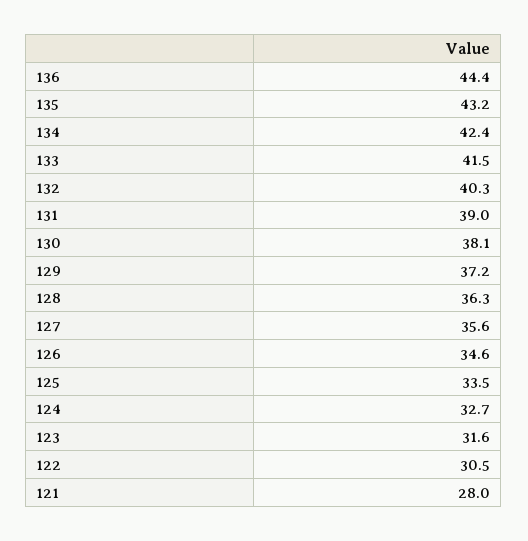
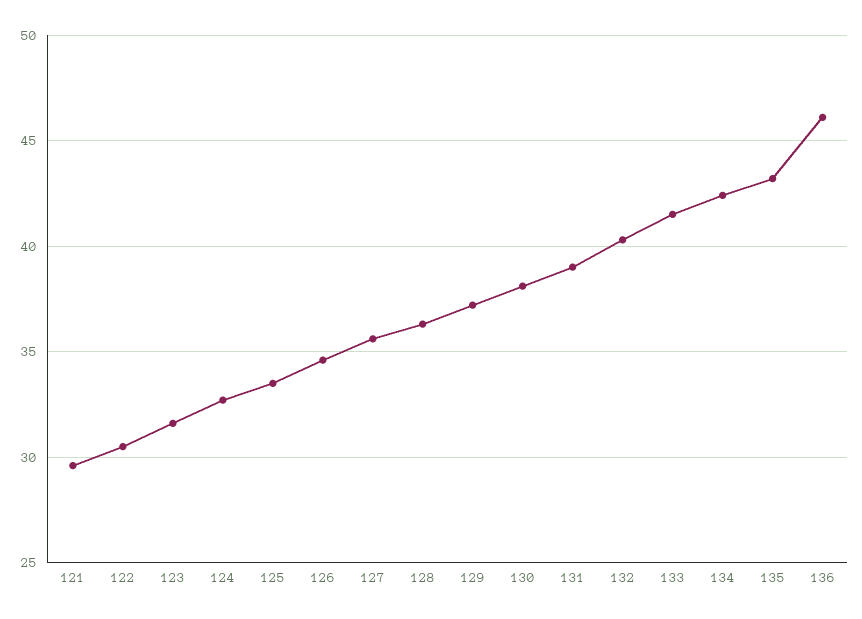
  {
-   "136": 44.4,
+   "136": 46,
    "135": 43.2,
    "134": 42.4,
    "133": 41.5,
    "132": 40.3,
    "131": 39,
    "130": 38.1,
    "129": 37.2,
    "128": 36.3,
    "127": 35.6,
    "126": 34.6,
    "125": 33.5,
    "124": 32.7,
    "123": 31.6,
    "122": 30.5,
-   "121": 28
+   "121": 29.5
  }

